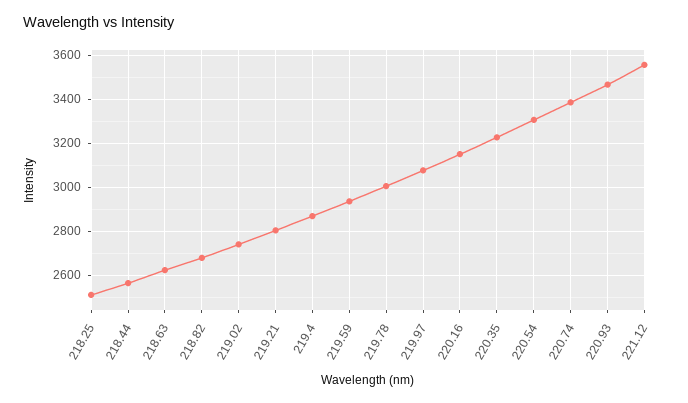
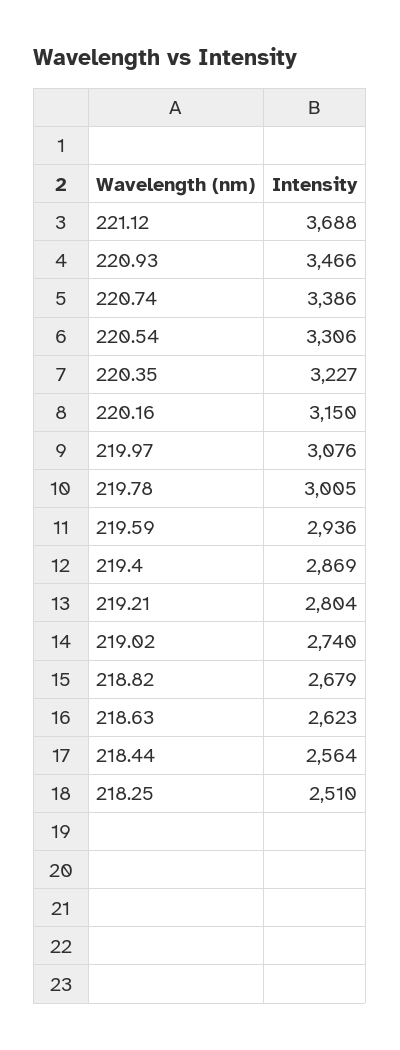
  {
    "218.25": 2510,
    "218.44": 2564,
    "218.63": 2623,
    "218.82": 2679,
    "219.02": 2740,
    "219.21": 2804,
    "219.4": 2869,
    "219.59": 2936,
    "219.78": 3005,
    "219.97": 3076,
    "220.16": 3150,
    "220.35": 3227,
    "220.54": 3306,
    "220.74": 3386,
    "220.93": 3466,
-   "221.12": 3550
+   "221.12": 3688
  }

